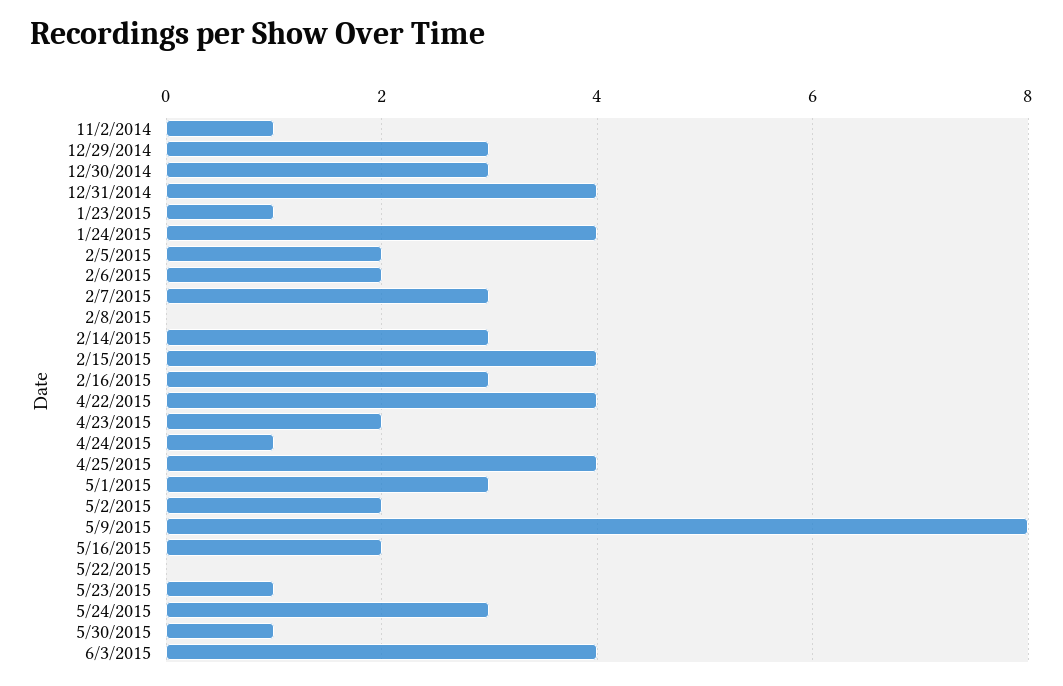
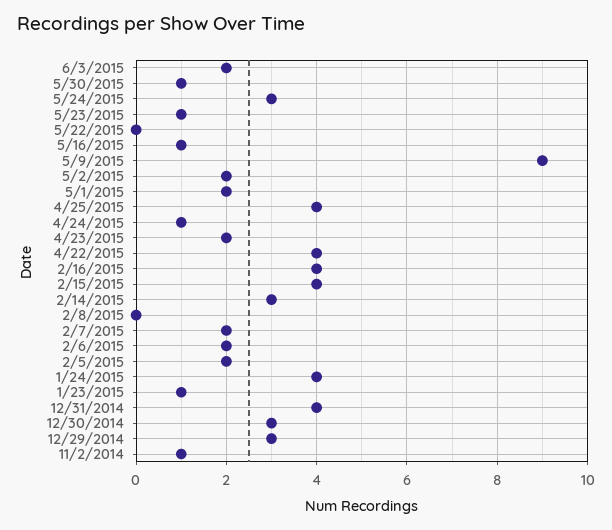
  {
    "11/2/2014": 1,
    "12/29/2014": 3,
    "12/30/2014": 3,
    "12/31/2014": 4,
    "1/23/2015": 1,
    "1/24/2015": 4,
    "2/5/2015": 2,
    "2/6/2015": 2,
-   "2/7/2015": 3,
+   "2/7/2015": 2,
    "2/8/2015": 0,
    "2/14/2015": 3,
    "2/15/2015": 4,
-   "2/16/2015": 3,
+   "2/16/2015": 4,
    "4/22/2015": 4,
    "4/23/2015": 2,
    "4/24/2015": 1,
    "4/25/2015": 4,
-   "5/1/2015": 3,
+   "5/1/2015": 2,
    "5/2/2015": 2,
-   "5/9/2015": 8,
+   "5/9/2015": 9,
-   "5/16/2015": 2,
+   "5/16/2015": 1,
    "5/22/2015": 0,
    "5/23/2015": 1,
    "5/24/2015": 3,
    "5/30/2015": 1,
-   "6/3/2015": 4
+   "6/3/2015": 2
  }

